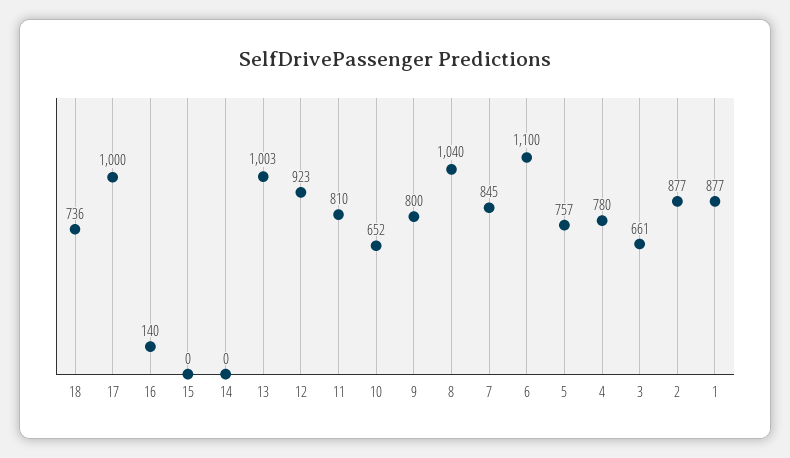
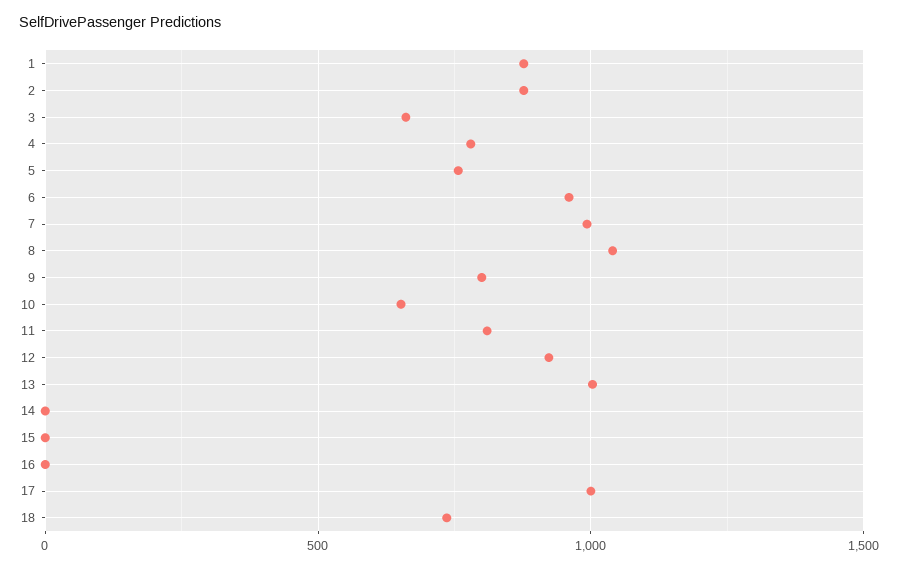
  {
    "18": 736,
    "17": 1000,
-   "16": 140,
+   "16": 0,
    "15": 0,
    "14": 0,
    "13": 1003,
    "12": 923,
    "11": 810,
    "10": 652,
    "9": 800,
    "8": 1040,
-   "7": 845,
+   "7": 1000,
-   "6": 1100,
+   "6": 950,
    "5": 757,
    "4": 780,
    "3": 661,
    "2": 877,
    "1": 877
  }

